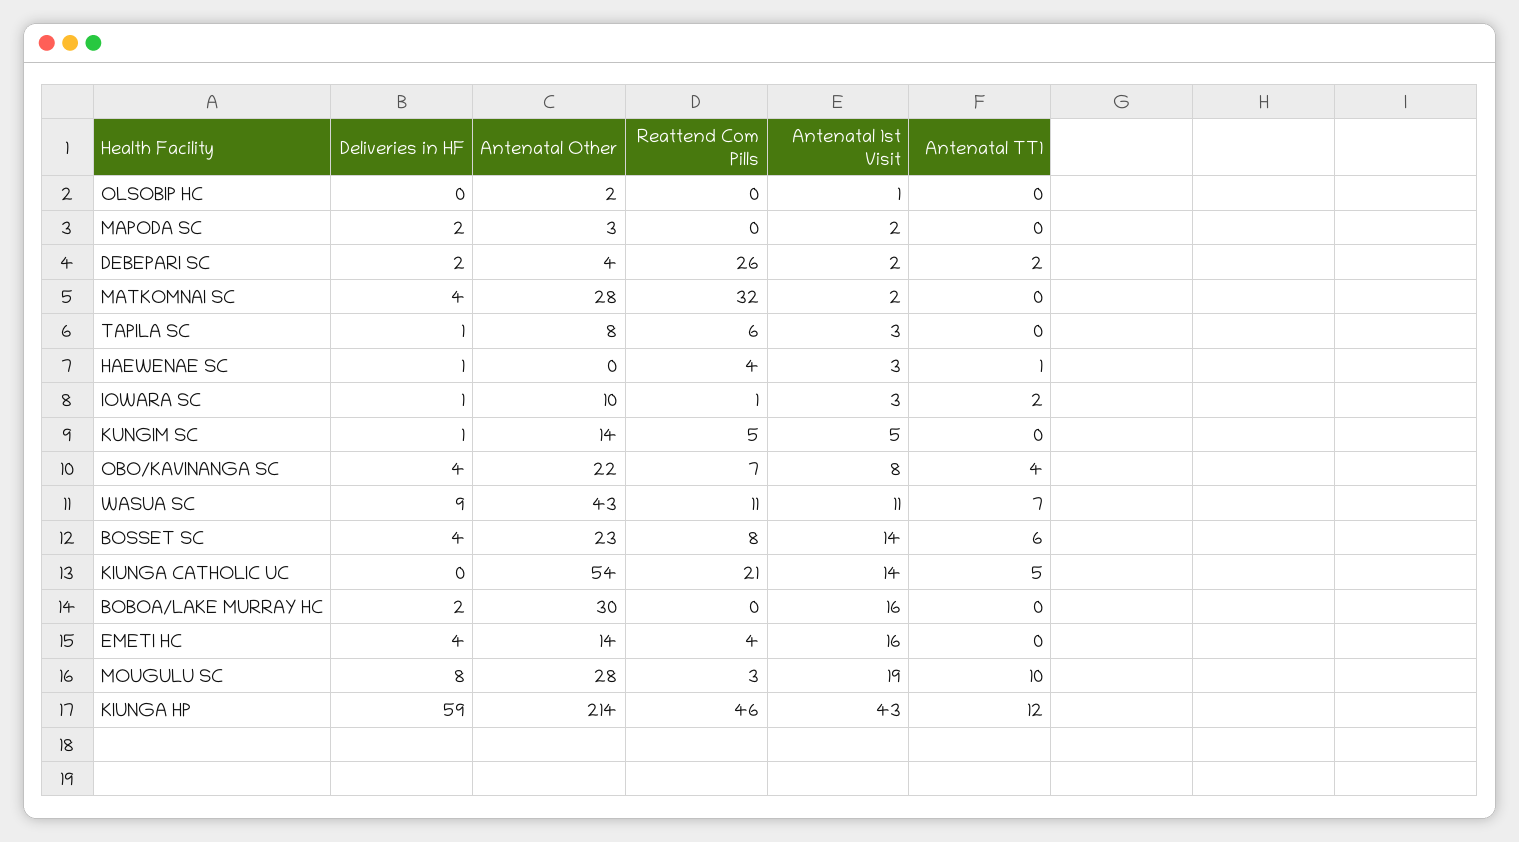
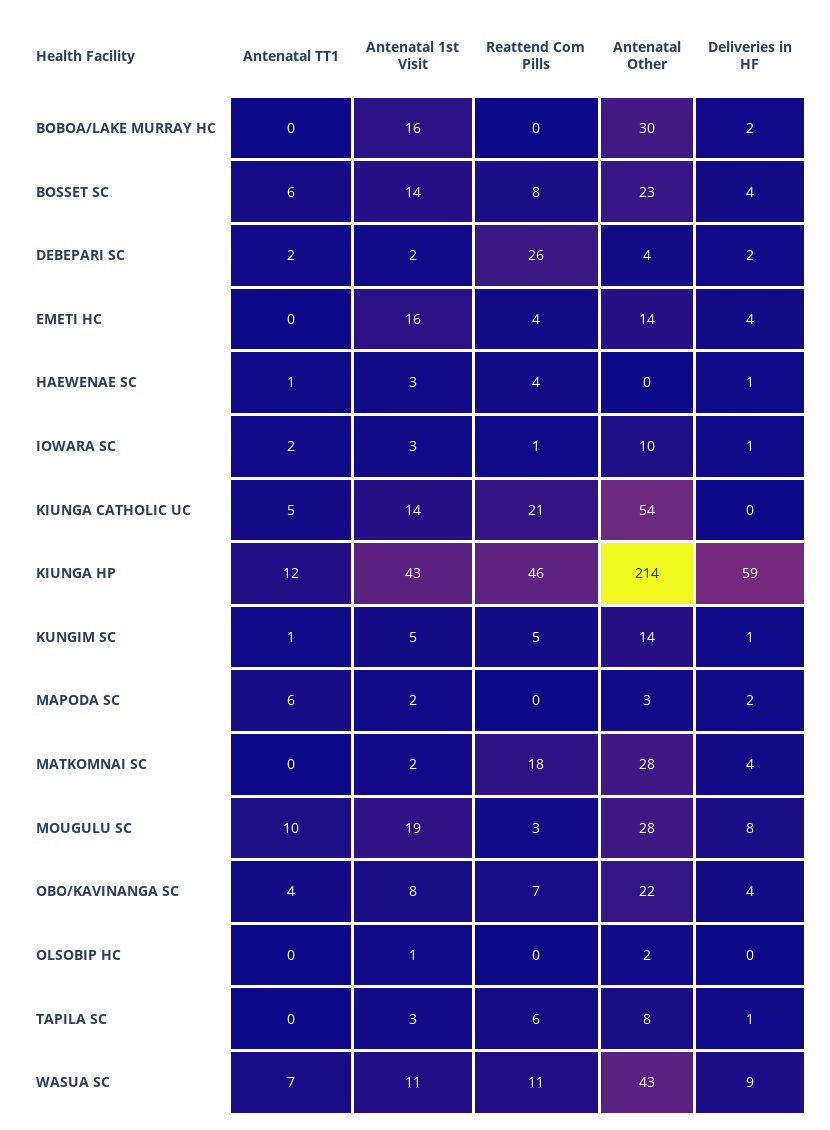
  {
    "Deliveries in HF": {
      "OLSOBIP HC": 0,
      "MAPODA SC": 2,
      "DEBEPARI SC": 2,
      "MATKOMNAI SC": 4,
      "TAPILA SC": 1,
      "HAEWENAE SC": 1,
      "IOWARA SC": 1,
      "KUNGIM SC": 1,
      "OBO/KAVINANGA SC": 4,
      "WASUA SC": 9,
      "BOSSET SC": 4,
      "KIUNGA CATHOLIC UC": 0,
      "BOBOA/LAKE MURRAY HC": 2,
      "EMETI HC": 4,
      "MOUGULU SC": 8,
      "KIUNGA HP": 59
    },
    "Antenatal Other": {
      "OLSOBIP HC": 2,
      "MAPODA SC": 3,
      "DEBEPARI SC": 4,
      "MATKOMNAI SC": 28,
      "TAPILA SC": 8,
      "HAEWENAE SC": 0,
      "IOWARA SC": 10,
      "KUNGIM SC": 14,
      "OBO/KAVINANGA SC": 22,
      "WASUA SC": 43,
      "BOSSET SC": 23,
      "KIUNGA CATHOLIC UC": 54,
      "BOBOA/LAKE MURRAY HC": 30,
      "EMETI HC": 14,
      "MOUGULU SC": 28,
      "KIUNGA HP": 214
    },
    "Reattend Com Pills": {
      "OLSOBIP HC": 0,
      "MAPODA SC": 0,
      "DEBEPARI SC": 26,
-     "MATKOMNAI SC": 32,
+     "MATKOMNAI SC": 18,
      "TAPILA SC": 6,
      "HAEWENAE SC": 4,
      "IOWARA SC": 1,
      "KUNGIM SC": 5,
      "OBO/KAVINANGA SC": 7,
      "WASUA SC": 11,
      "BOSSET SC": 8,
      "KIUNGA CATHOLIC UC": 21,
      "BOBOA/LAKE MURRAY HC": 0,
      "EMETI HC": 4,
      "MOUGULU SC": 3,
      "KIUNGA HP": 46
    },
    "Antenatal 1st Visit": {
      "OLSOBIP HC": 1,
      "MAPODA SC": 2,
      "DEBEPARI SC": 2,
      "MATKOMNAI SC": 2,
      "TAPILA SC": 3,
      "HAEWENAE SC": 3,
      "IOWARA SC": 3,
      "KUNGIM SC": 5,
      "OBO/KAVINANGA SC": 8,
      "WASUA SC": 11,
      "BOSSET SC": 14,
      "KIUNGA CATHOLIC UC": 14,
      "BOBOA/LAKE MURRAY HC": 16,
      "EMETI HC": 16,
      "MOUGULU SC": 19,
      "KIUNGA HP": 43
    },
    "Antenatal TT1": {
      "OLSOBIP HC": 0,
-     "MAPODA SC": 0,
+     "MAPODA SC": 6,
      "DEBEPARI SC": 2,
      "MATKOMNAI SC": 0,
      "TAPILA SC": 0,
      "HAEWENAE SC": 1,
      "IOWARA SC": 2,
-     "KUNGIM SC": 0,
+     "KUNGIM SC": 1,
      "OBO/KAVINANGA SC": 4,
      "WASUA SC": 7,
      "BOSSET SC": 6,
      "KIUNGA CATHOLIC UC": 5,
      "BOBOA/LAKE MURRAY HC": 0,
      "EMETI HC": 0,
      "MOUGULU SC": 10,
      "KIUNGA HP": 12
    }
  }

